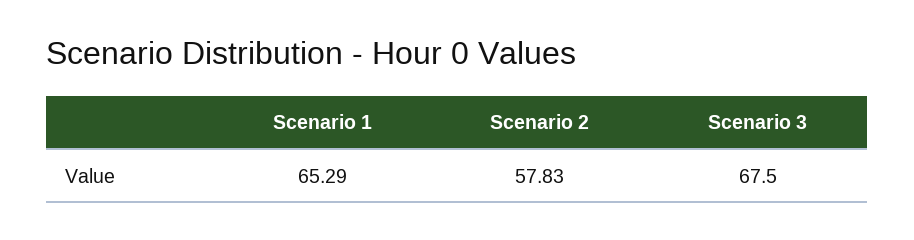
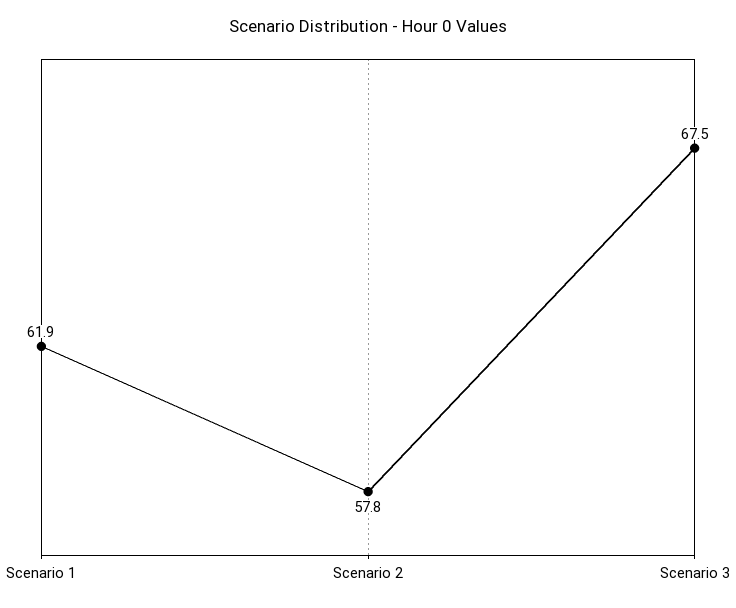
  {
-   "Scenario 1": 65.29,
+   "Scenario 1": 61.9,
    "Scenario 2": 57.83,
    "Scenario 3": 67.5
  }

